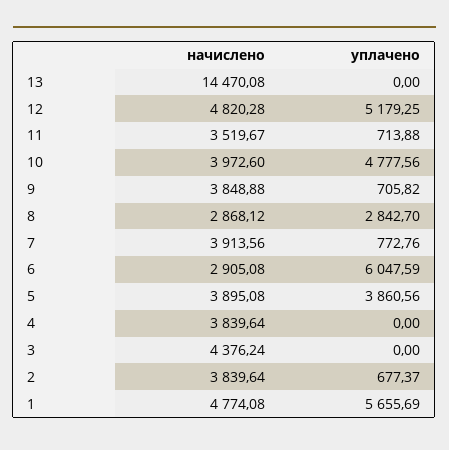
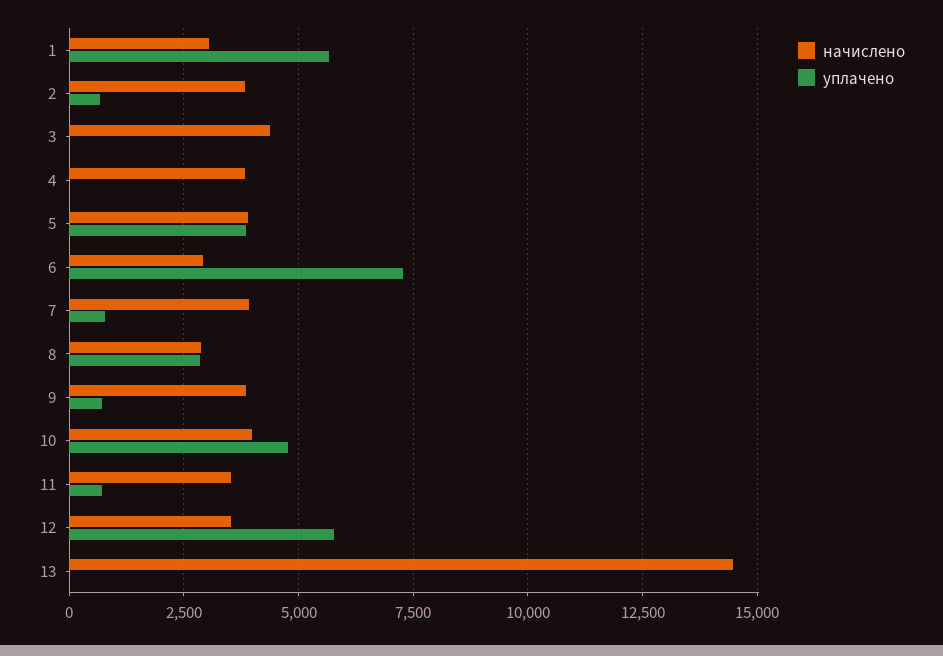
  {
    "начислено": {
      "13": 14470.08,
-     "12": 4820.28,
+     "12": 3500,
      "11": 3519.67,
      "10": 3972.6,
      "9": 3848.88,
      "8": 2868.12,
      "7": 3913.56,
      "6": 2905.08,
      "5": 3895.08,
      "4": 3839.64,
      "3": 4376.24,
      "2": 3839.64,
-     "1": 4774.08
+     "1": 3000
    },
    "уплачено": {
      "13": 0,
-     "12": 5179.25,
+     "12": 5750,
      "11": 713.88,
      "10": 4777.56,
      "9": 705.82,
      "8": 2842.7,
      "7": 772.76,
-     "6": 6047.59,
+     "6": 7250,
      "5": 3860.56,
      "4": 0,
      "3": 0,
      "2": 677.37,
      "1": 5655.69
    }
  }

